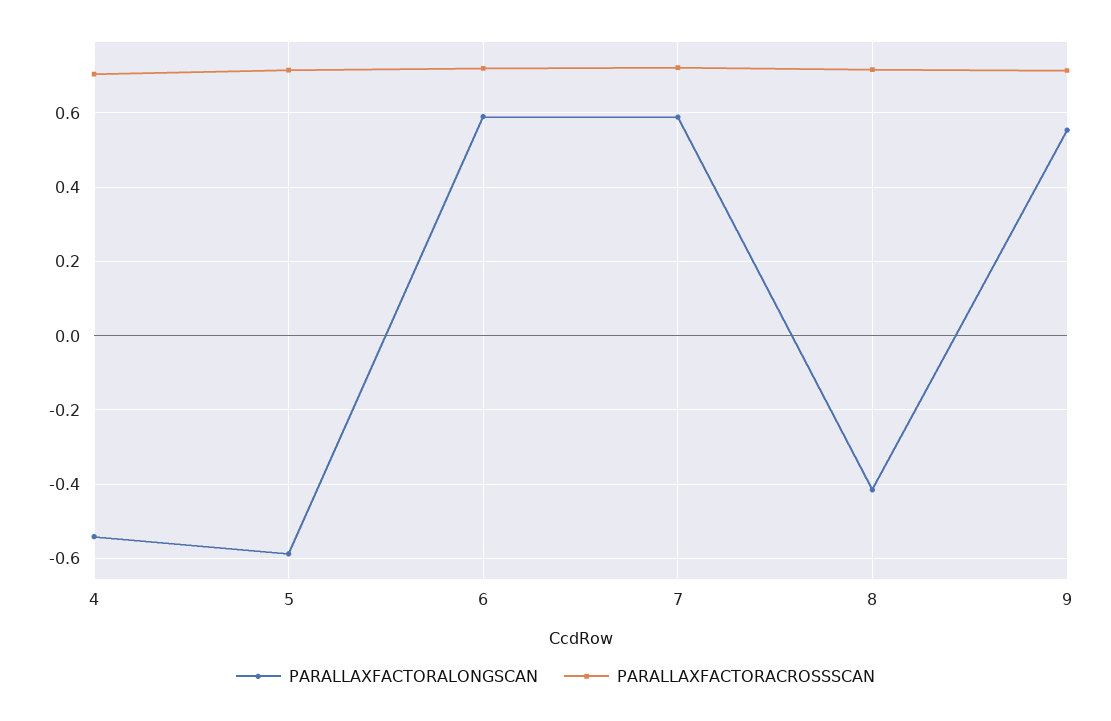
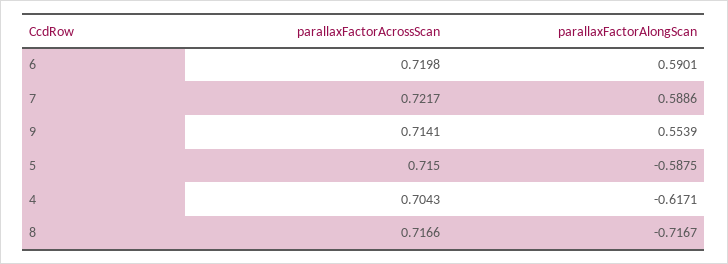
  {
    "PARALLAXFACTORALONGSCAN": {
-     "4": -0.54,
+     "4": -0.6171,
      "5": -0.5875,
      "6": 0.5901,
      "7": 0.5886,
-     "8": -0.42,
+     "8": -0.7167,
      "9": 0.5539
    },
    "PARALLAXFACTORACROSSSCAN": {
      "4": 0.7043,
      "5": 0.715,
      "6": 0.7198,
      "7": 0.7217,
      "8": 0.7166,
      "9": 0.7141
    }
  }

